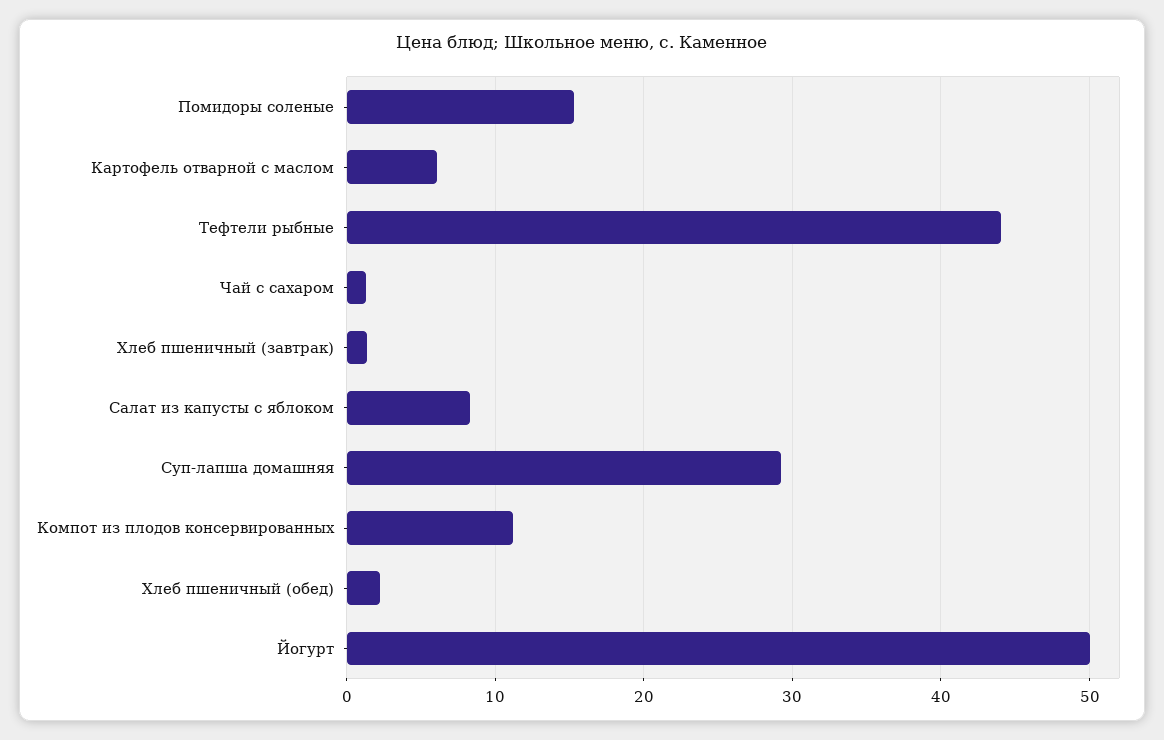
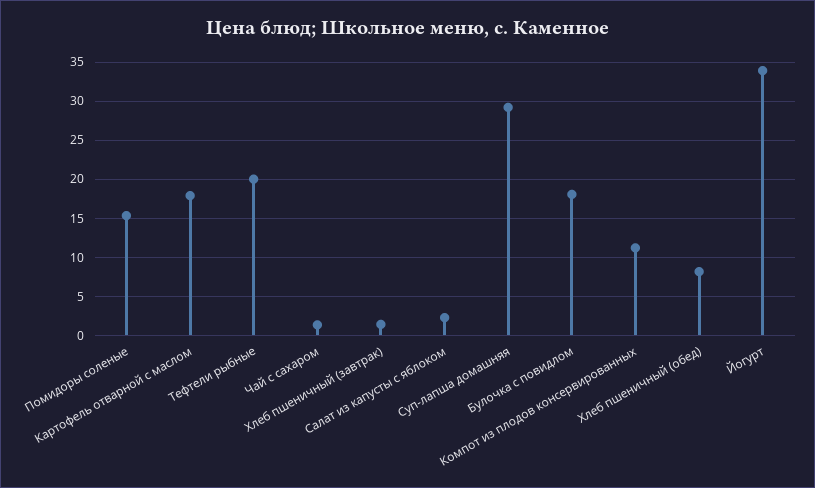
  {
    "Помидоры соленые": 15,
-   "Картофель отварной с маслом": 6,
+   "Картофель отварной с маслом": 18,
-   "Тефтели рыбные": 44,
+   "Тефтели рыбные": 20,
    "Чай с сахаром": 1,
    "Хлеб пшеничный (завтрак)": 1,
-   "Салат из капусты с яблоком": 8,
+   "Салат из капусты с яблоком": 2,
    "Суп-лапша домашняя": 29,
    "Компот из плодов консервированных": 11,
-   "Хлеб пшеничный (обед)": 2,
+   "Хлеб пшеничный (обед)": 8,
-   "Йогурт": 50
+   "Йогурт": 34,
+   "Булочка с повидлом": 18
  }

